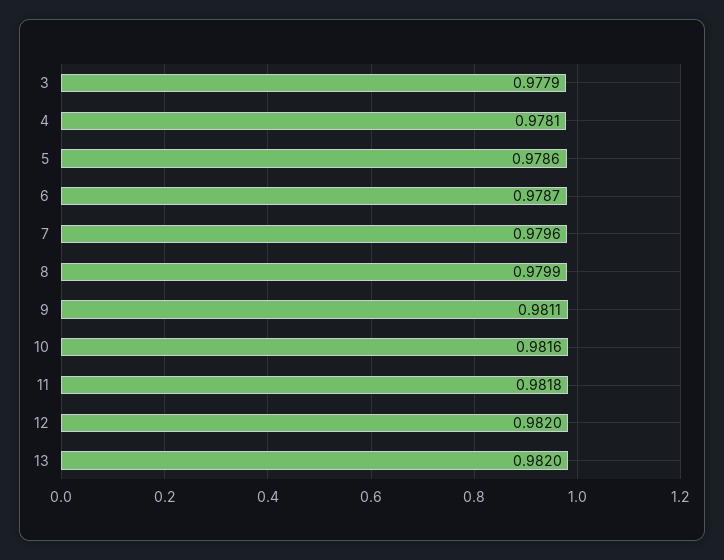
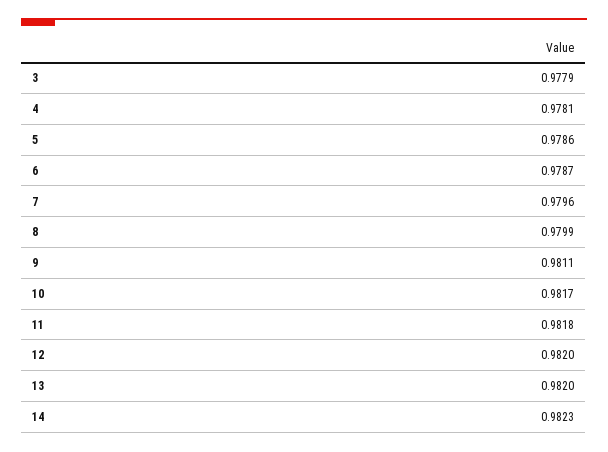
  {
    "3": 0.9779,
    "4": 0.9781,
    "5": 0.9786,
    "6": 0.9787,
    "7": 0.9796,
    "8": 0.9799,
    "9": 0.9811,
-   "10": 0.9816,
+   "10": 0.9817,
    "11": 0.9818,
    "12": 0.982,
-   "13": 0.982
+   "13": 0.982,
+   "14": 0.9823
  }

